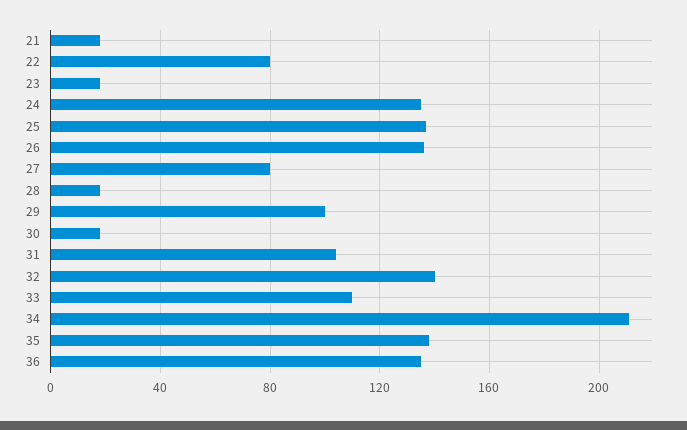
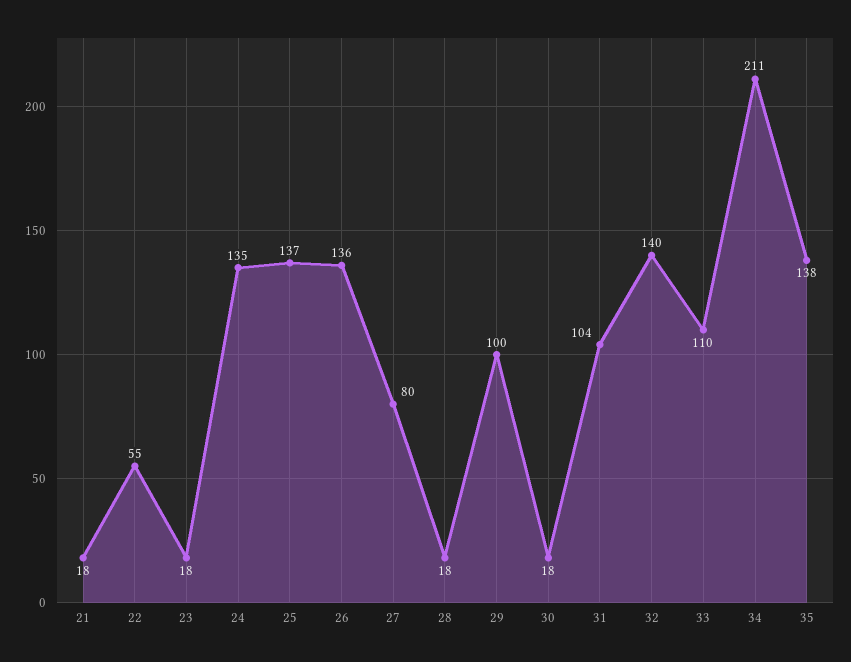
  {
    "21": 18,
-   "22": 80,
+   "22": 55,
    "23": 18,
    "24": 135,
    "25": 137,
    "26": 136,
    "27": 80,
    "28": 18,
    "29": 100,
    "30": 18,
    "31": 104,
    "32": 140,
    "33": 110,
    "34": 211,
-   "35": 138,
+   "35": 138
-   "36": 135
  }

